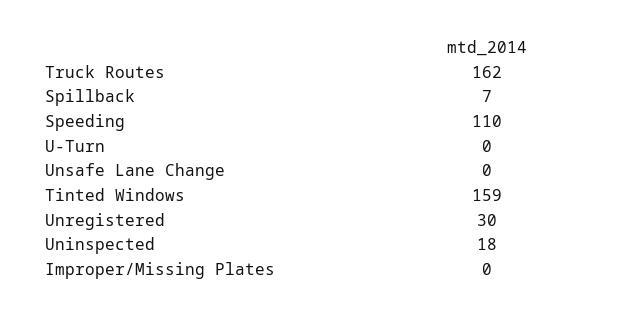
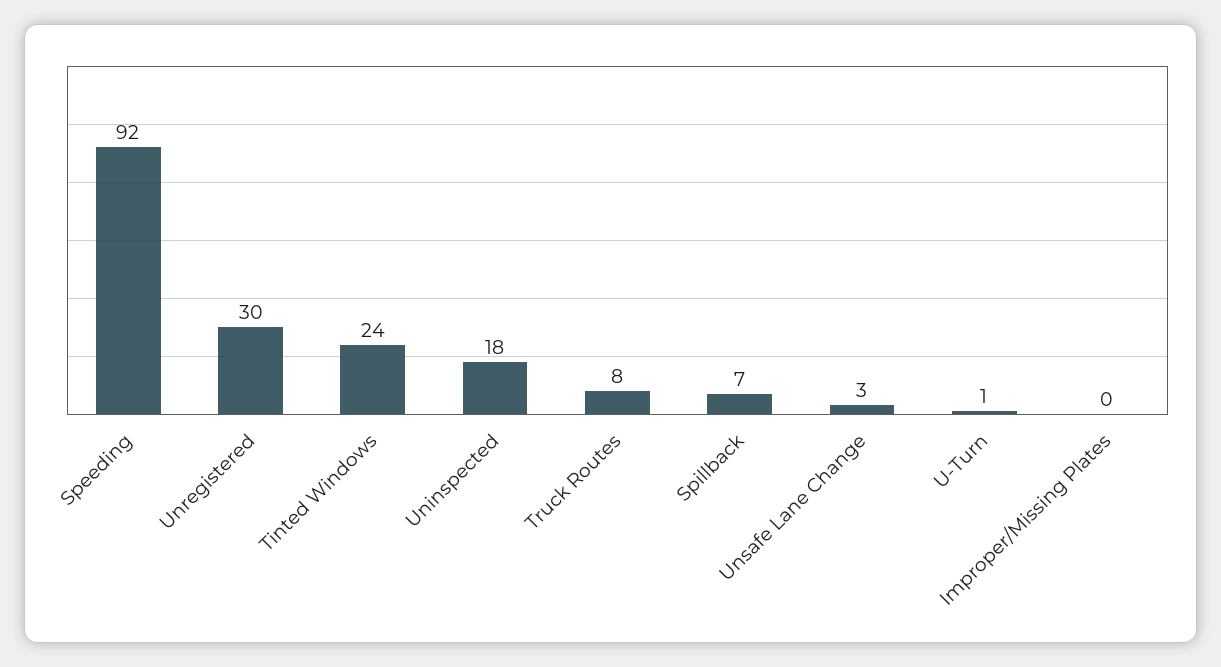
  {
-   "Truck Routes": 162,
+   "Truck Routes": 8,
    "Spillback": 7,
-   "Speeding": 110,
+   "Speeding": 92,
-   "U-Turn": 0,
+   "U-Turn": 1,
-   "Unsafe Lane Change": 0,
+   "Unsafe Lane Change": 3,
-   "Tinted Windows": 159,
+   "Tinted Windows": 24,
    "Unregistered": 30,
    "Uninspected": 18,
    "Improper/Missing Plates": 0
  }

